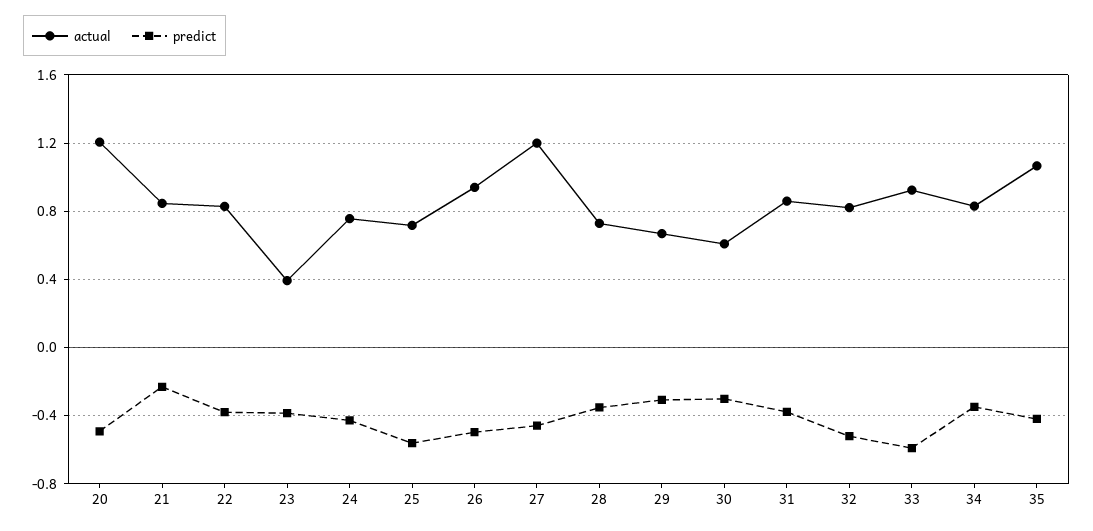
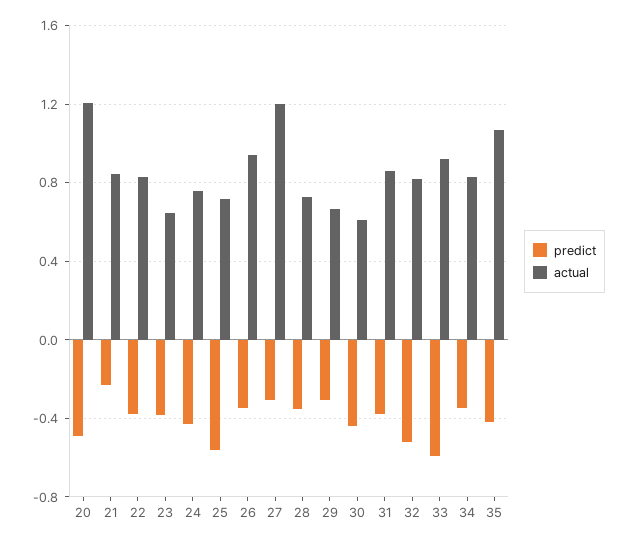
  {
    "actual": {
      "20": 1.2,
      "21": 0.85,
      "22": 0.85,
-     "23": 0.4,
+     "23": 0.65,
      "24": 0.75,
      "25": 0.7,
      "26": 0.95,
      "27": 1.2,
      "28": 0.75,
      "29": 0.65,
      "30": 0.6,
      "31": 0.85,
      "32": 0.8,
      "33": 0.9,
      "34": 0.85,
      "35": 1.05
    },
    "predict": {
      "20": -0.5,
      "21": -0.25,
      "22": -0.4,
      "23": -0.4,
      "24": -0.45,
      "25": -0.55,
-     "26": -0.5,
+     "26": -0.35,
-     "27": -0.45,
+     "27": -0.3,
      "28": -0.35,
      "29": -0.3,
-     "30": -0.3,
+     "30": -0.45,
      "31": -0.4,
      "32": -0.5,
      "33": -0.6,
      "34": -0.35,
      "35": -0.4
    }
  }

